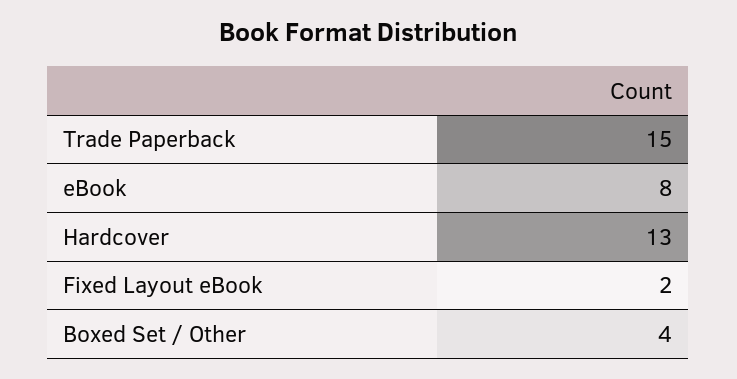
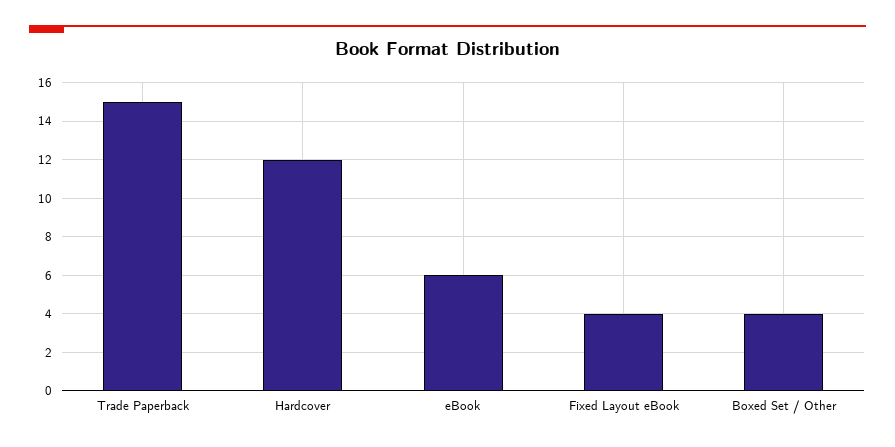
  {
    "Trade Paperback": 15,
-   "eBook": 8,
+   "eBook": 6,
-   "Hardcover": 13,
+   "Hardcover": 12,
-   "Fixed Layout eBook": 2,
+   "Fixed Layout eBook": 4,
    "Boxed Set / Other": 4
  }

